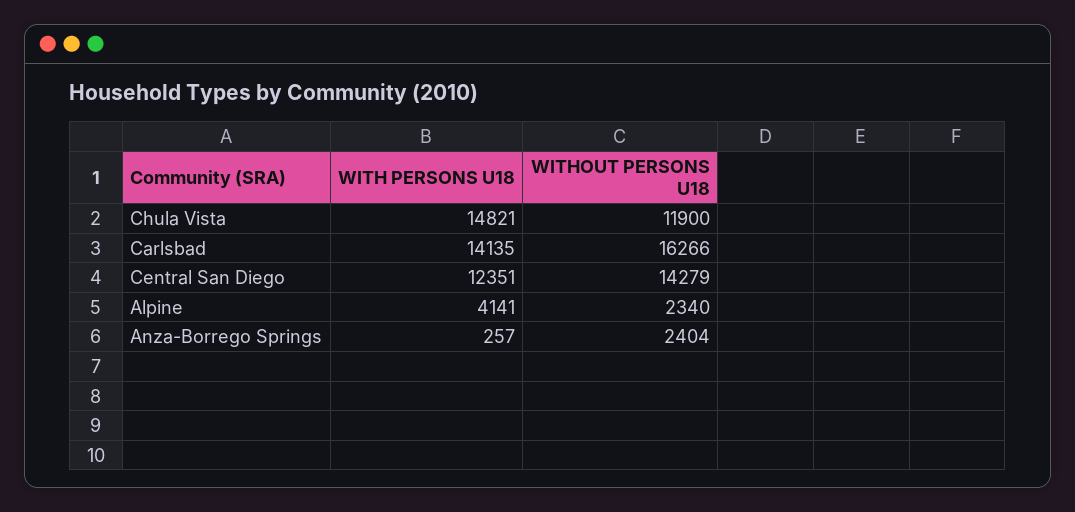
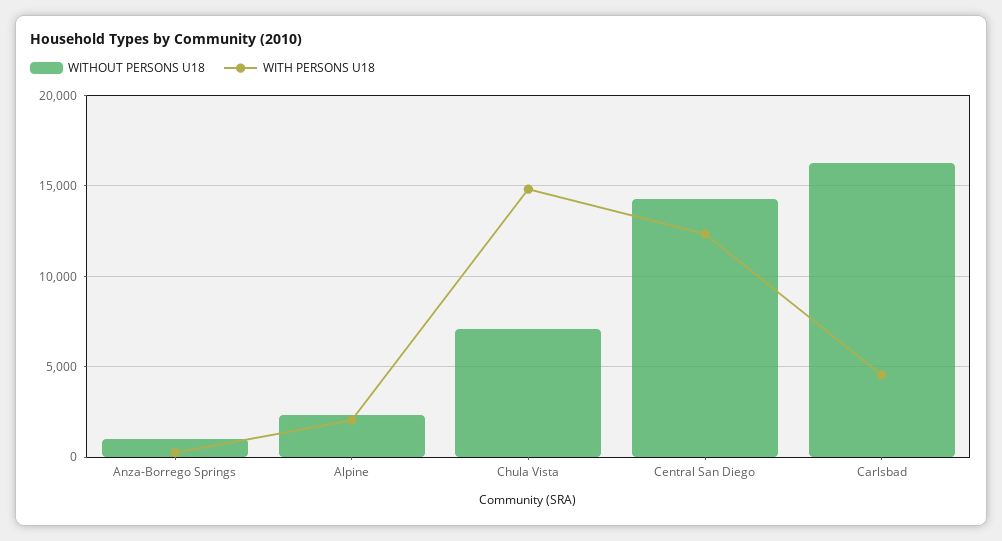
  {
    "WITH PERSONS U18": {
      "Chula Vista": 14821,
-     "Carlsbad": 14135,
+     "Carlsbad": 4500,
      "Central San Diego": 12351,
-     "Alpine": 4141,
+     "Alpine": 2000,
      "Anza-Borrego Springs": 257
    },
    "WITHOUT PERSONS U18": {
-     "Chula Vista": 11900,
+     "Chula Vista": 7000,
      "Carlsbad": 16266,
      "Central San Diego": 14279,
      "Alpine": 2340,
-     "Anza-Borrego Springs": 2404
+     "Anza-Borrego Springs": 1000
    }
  }

